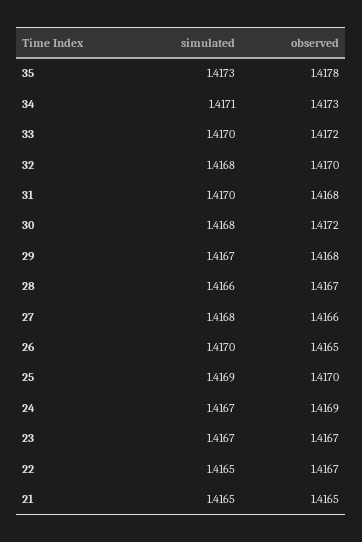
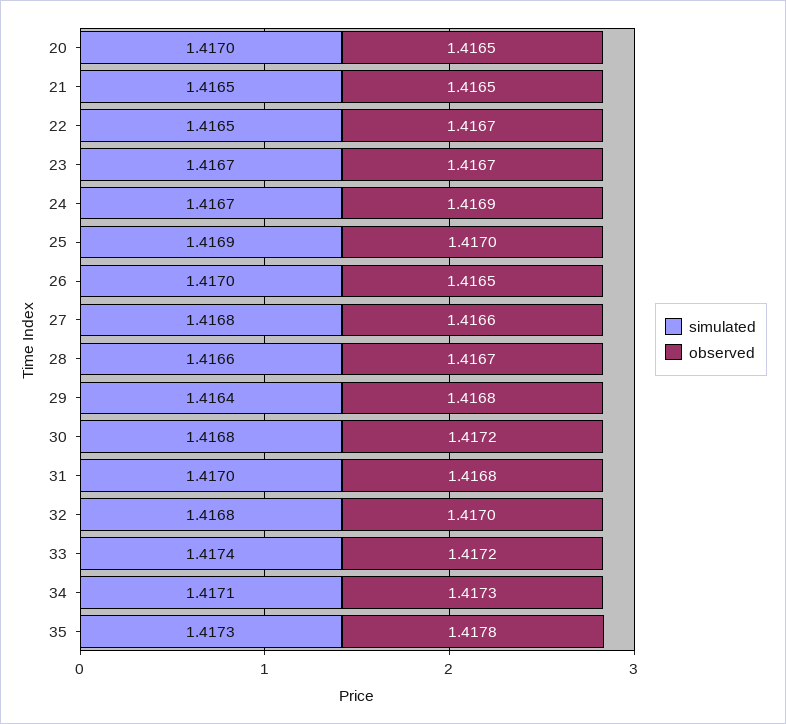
  {
    "simulated": {
      "35": 1.4173,
      "34": 1.4171,
-     "33": 1.417,
+     "33": 1.4174,
      "32": 1.4168,
      "31": 1.417,
      "30": 1.4168,
-     "29": 1.4167,
+     "29": 1.4164,
      "28": 1.4166,
      "27": 1.4168,
      "26": 1.417,
      "25": 1.4169,
      "24": 1.4167,
      "23": 1.4167,
      "22": 1.4165,
-     "21": 1.4165
+     "21": 1.4165,
+     "20": 1.417
    },
    "observed": {
      "35": 1.4178,
      "34": 1.4173,
      "33": 1.4172,
      "32": 1.417,
      "31": 1.4168,
      "30": 1.4172,
      "29": 1.4168,
      "28": 1.4167,
      "27": 1.4166,
      "26": 1.4165,
      "25": 1.417,
      "24": 1.4169,
      "23": 1.4167,
      "22": 1.4167,
-     "21": 1.4165
+     "21": 1.4165,
+     "20": 1.4165
    }
  }

